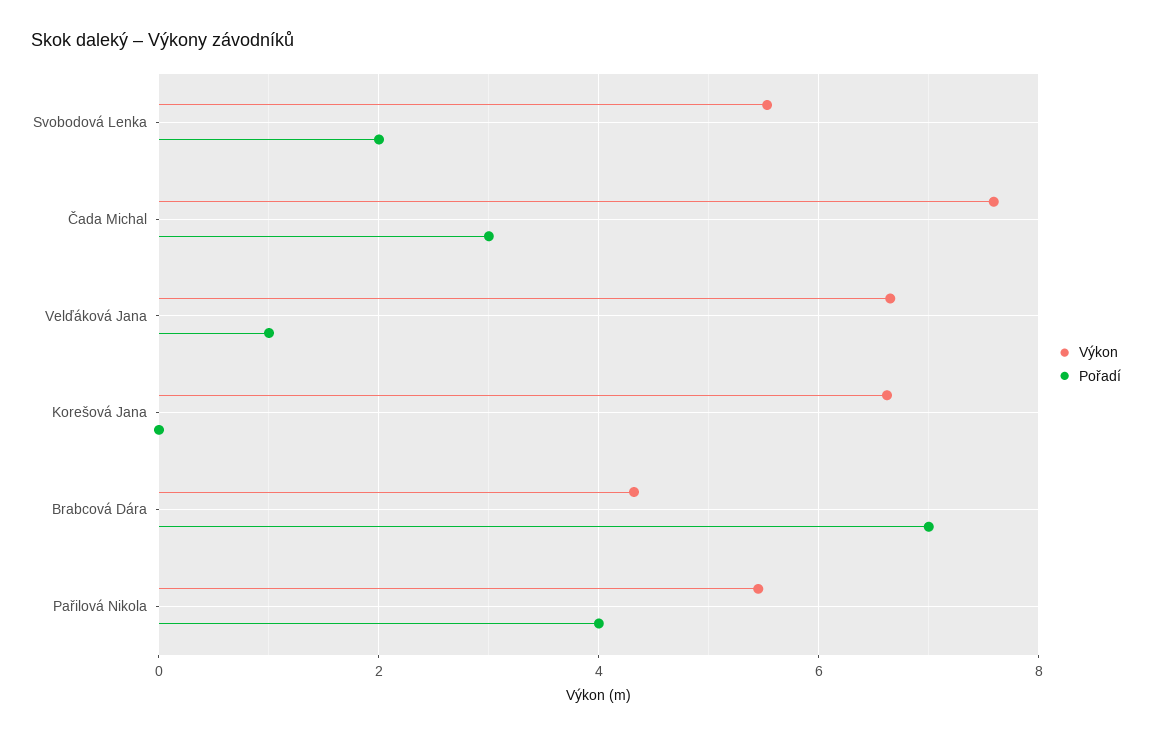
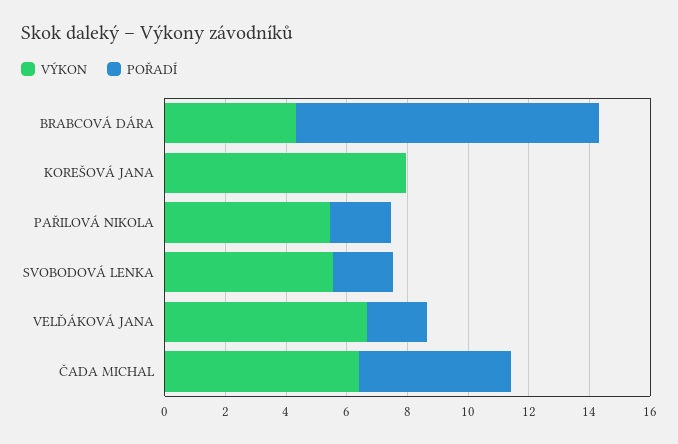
  {
    "Výkon": {
      "Svobodová Lenka": 5.6,
-     "Čada Michal": 7.6,
+     "Čada Michal": 6.5,
      "Velďáková Jana": 6.6,
-     "Korešová Jana": 6.6,
+     "Korešová Jana": 8,
      "Brabcová Dára": 4.4,
      "Pařilová Nikola": 5.4
    },
    "Pořadí": {
      "Svobodová Lenka": 2,
-     "Čada Michal": 3,
+     "Čada Michal": 5,
-     "Velďáková Jana": 1,
+     "Velďáková Jana": 2,
      "Korešová Jana": 0,
-     "Brabcová Dára": 7,
+     "Brabcová Dára": 10,
-     "Pařilová Nikola": 4
+     "Pařilová Nikola": 2
    }
  }

